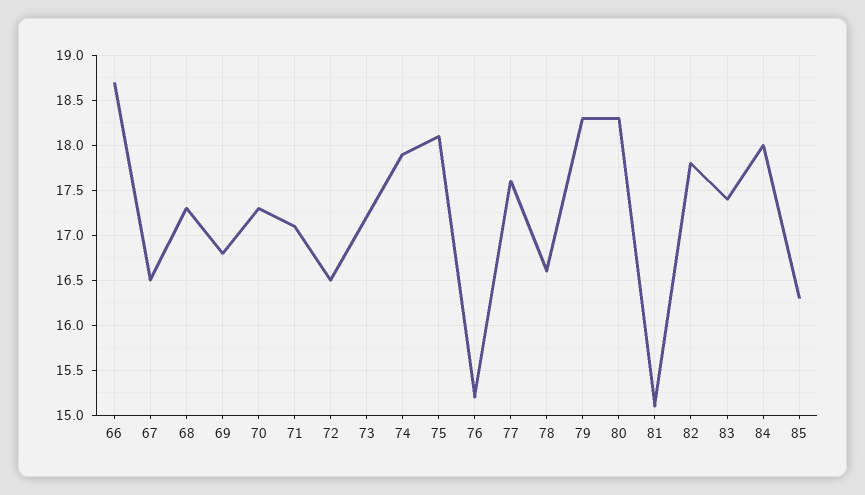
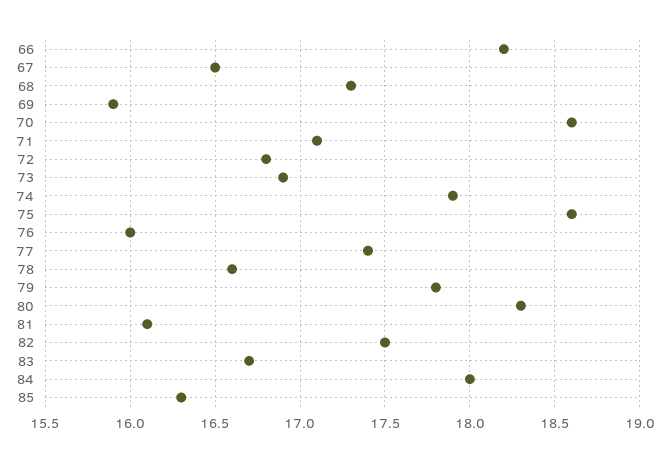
  {
-   "66": 18.7,
+   "66": 18.2,
    "67": 16.5,
    "68": 17.3,
-   "69": 16.8,
+   "69": 15.9,
-   "70": 17.3,
+   "70": 18.6,
    "71": 17.1,
-   "72": 16.5,
+   "72": 16.8,
-   "73": 17.2,
+   "73": 16.9,
    "74": 17.9,
-   "75": 18.1,
+   "75": 18.6,
-   "76": 15.2,
+   "76": 16,
-   "77": 17.6,
+   "77": 17.4,
    "78": 16.6,
-   "79": 18.3,
+   "79": 17.8,
    "80": 18.3,
-   "81": 15.1,
+   "81": 16.1,
-   "82": 17.8,
+   "82": 17.5,
-   "83": 17.4,
+   "83": 16.7,
    "84": 18,
    "85": 16.3
  }

